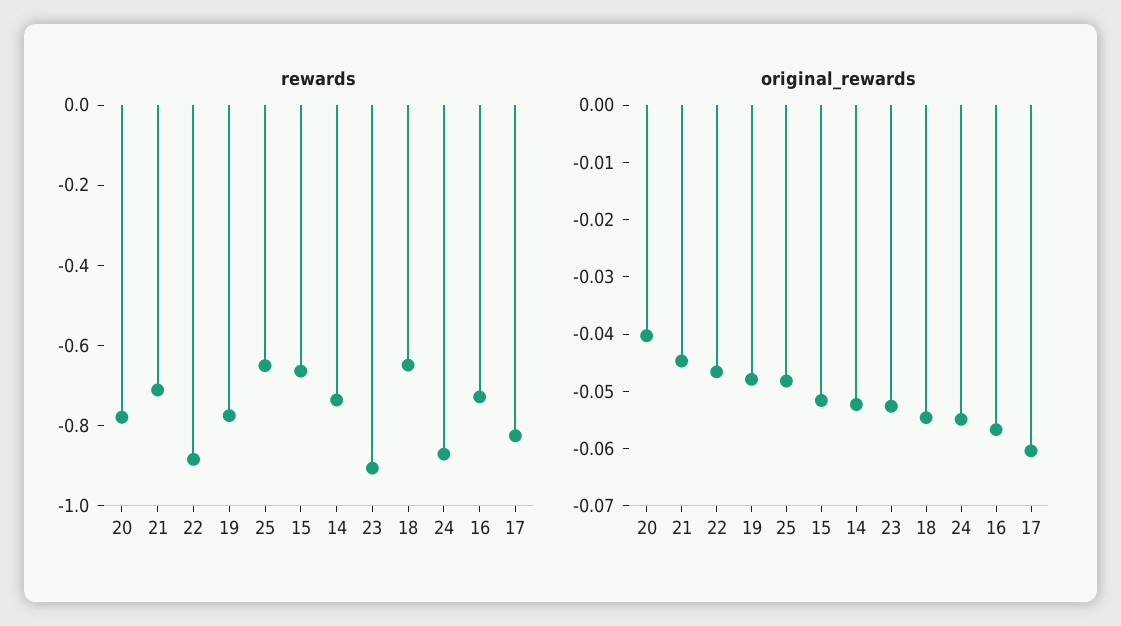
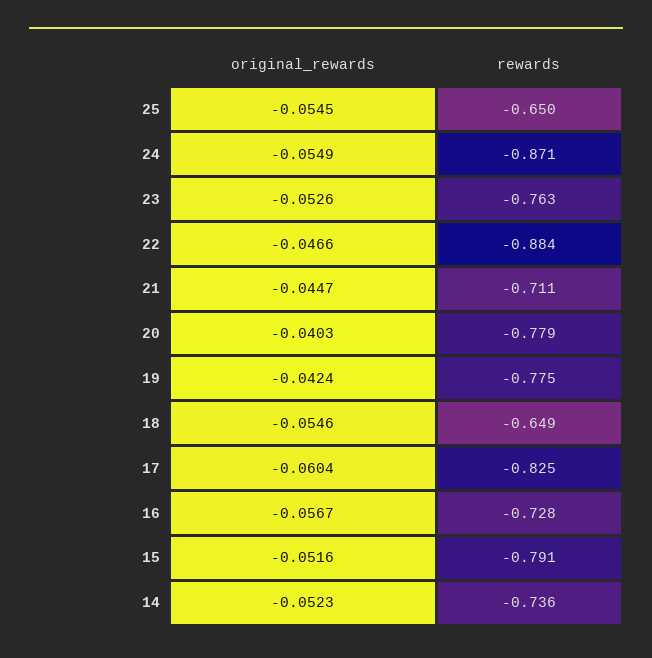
  {
    "rewards": {
      "20": -0.779,
      "21": -0.711,
      "22": -0.884,
      "19": -0.775,
      "25": -0.65,
-     "15": -0.65,
+     "15": -0.791,
      "14": -0.736,
-     "23": -0.9,
+     "23": -0.763,
      "18": -0.649,
      "24": -0.871,
      "16": -0.728,
      "17": -0.825
    },
    "original_rewards": {
      "20": -0.0403,
      "21": -0.0447,
      "22": -0.0466,
-     "19": -0.048,
+     "19": -0.0424,
-     "25": -0.048,
+     "25": -0.0545,
      "15": -0.0516,
      "14": -0.0523,
      "23": -0.0526,
      "18": -0.0546,
      "24": -0.0549,
      "16": -0.0567,
      "17": -0.0604
    }
  }

